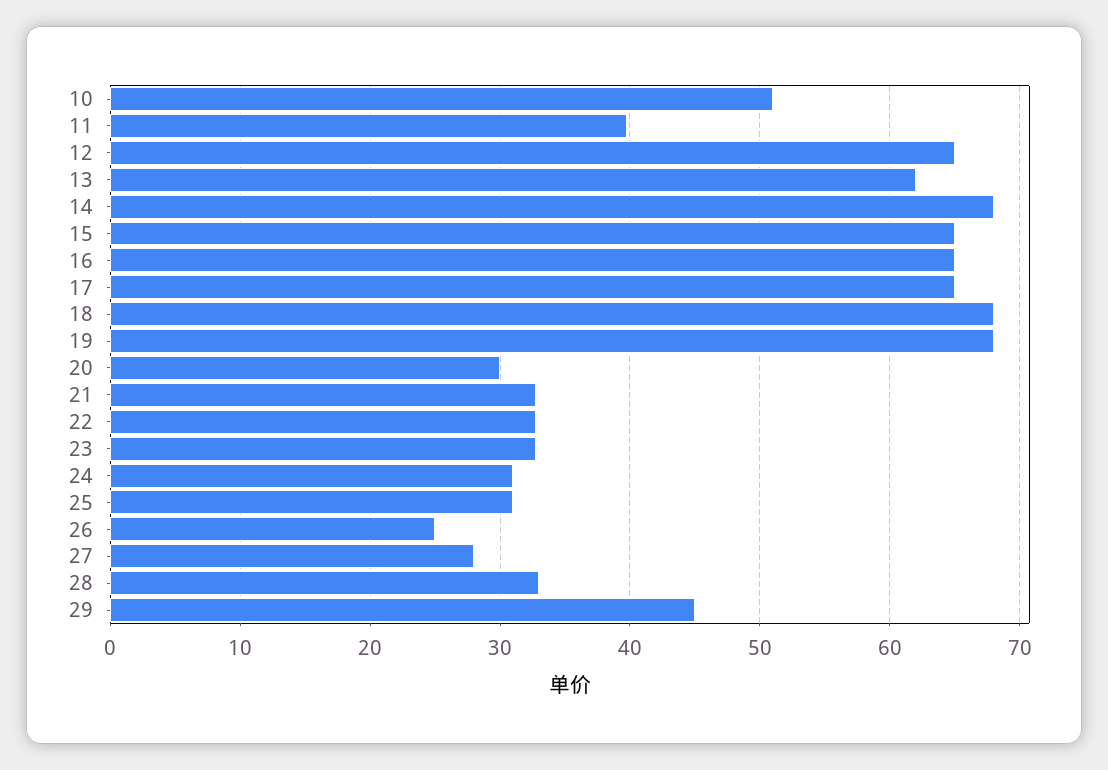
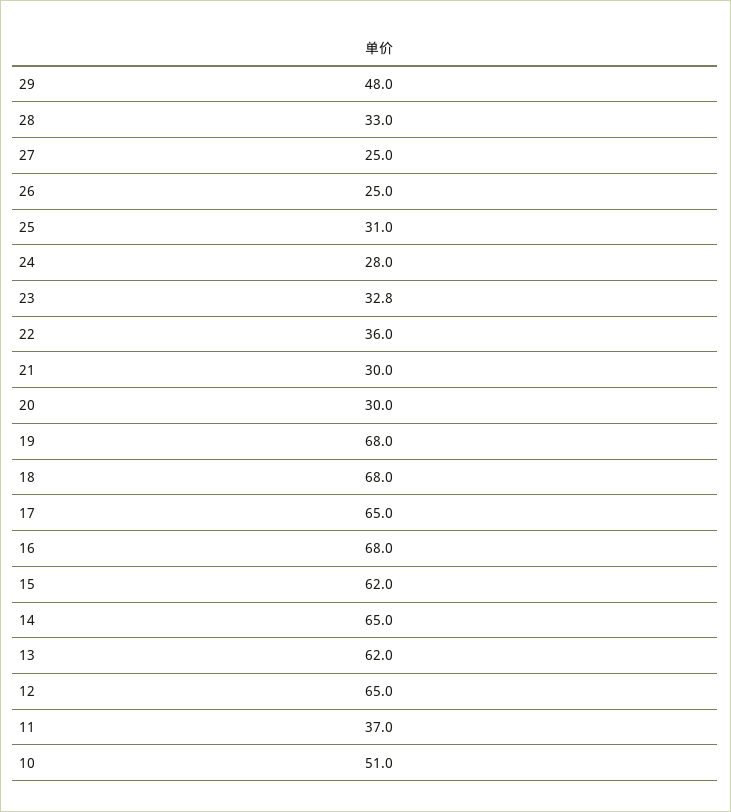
  {
    "10": 51,
-   "11": 40,
+   "11": 37,
    "12": 65,
    "13": 62,
-   "14": 68,
+   "14": 65,
-   "15": 65,
+   "15": 62,
-   "16": 65,
+   "16": 68,
    "17": 65,
    "18": 68,
    "19": 68,
    "20": 30,
-   "21": 33,
+   "21": 30,
-   "22": 33,
+   "22": 36,
    "23": 32.8,
-   "24": 31,
+   "24": 28,
    "25": 31,
    "26": 25,
-   "27": 28,
+   "27": 25,
    "28": 33,
-   "29": 45
+   "29": 48
  }

